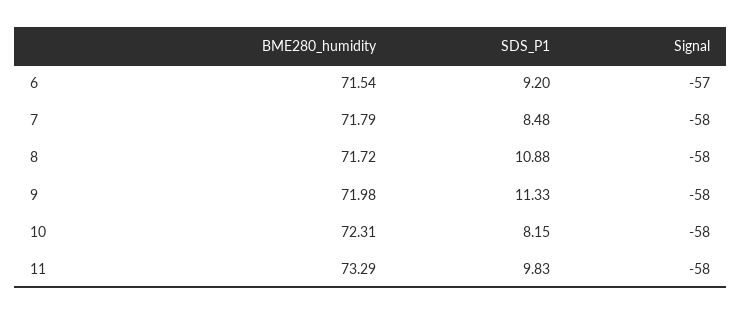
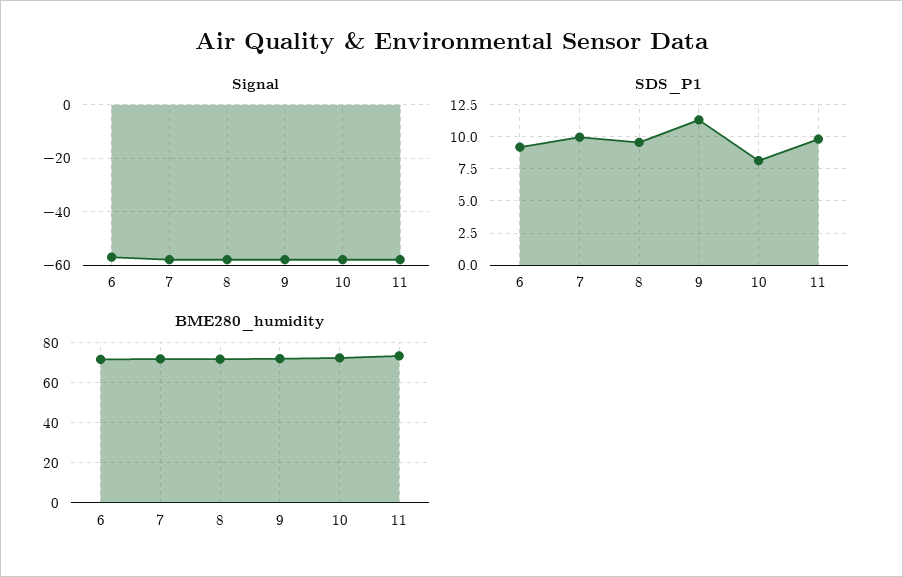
  {
    "BME280_humidity": {
      "6": 71.54,
      "7": 71.79,
      "8": 71.72,
      "9": 71.98,
      "10": 72.31,
      "11": 73.29
    },
    "SDS_P1": {
      "6": 9.2,
-     "7": 8.48,
+     "7": 10,
-     "8": 10.88,
+     "8": 9.5,
      "9": 11.33,
      "10": 8.15,
      "11": 9.83
    },
    "Signal": {
      "6": -57,
      "7": -58,
      "8": -58,
      "9": -58,
      "10": -58,
      "11": -58
    }
  }

